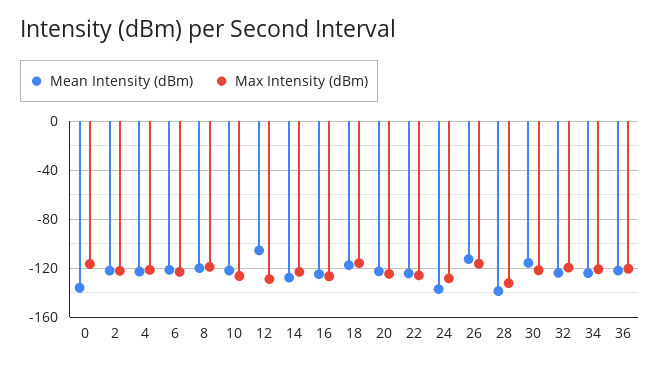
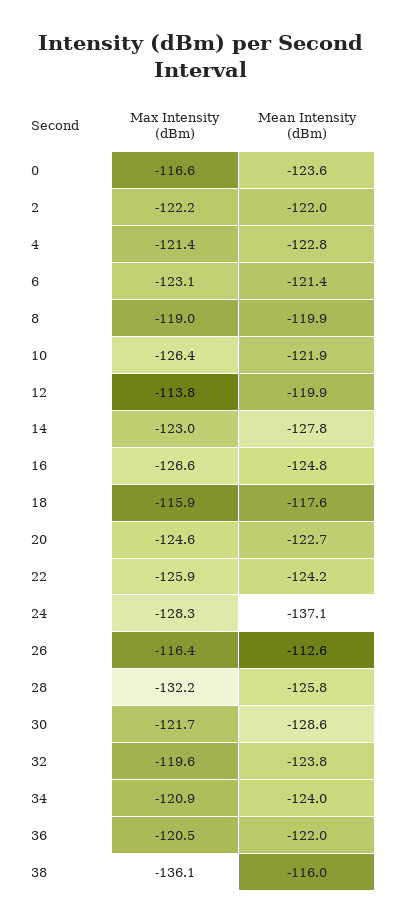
  {
    "Mean Intensity (dBm)": {
-     "0": -135,
+     "0": -123.6,
      "2": -122,
      "4": -122.8,
      "6": -121.4,
      "8": -119.9,
      "10": -121.9,
-     "12": -105,
+     "12": -119.9,
      "14": -127.8,
      "16": -124.8,
      "18": -117.6,
      "20": -122.7,
      "22": -124.2,
      "24": -137.1,
      "26": -112.6,
-     "28": -140,
+     "28": -125.8,
-     "30": -115,
+     "30": -128.6,
      "32": -123.8,
      "34": -124,
-     "36": -122
+     "36": -122,
+     "38": -116
    },
    "Max Intensity (dBm)": {
      "0": -116.6,
      "2": -122.2,
      "4": -121.4,
      "6": -123.1,
      "8": -119,
      "10": -126.4,
-     "12": -130,
+     "12": -113.8,
      "14": -123,
      "16": -126.6,
      "18": -115.9,
      "20": -124.6,
      "22": -125.9,
      "24": -128.3,
      "26": -116.4,
      "28": -132.2,
      "30": -121.7,
      "32": -119.6,
      "34": -120.9,
-     "36": -120.5
+     "36": -120.5,
+     "38": -136.1
    }
  }

